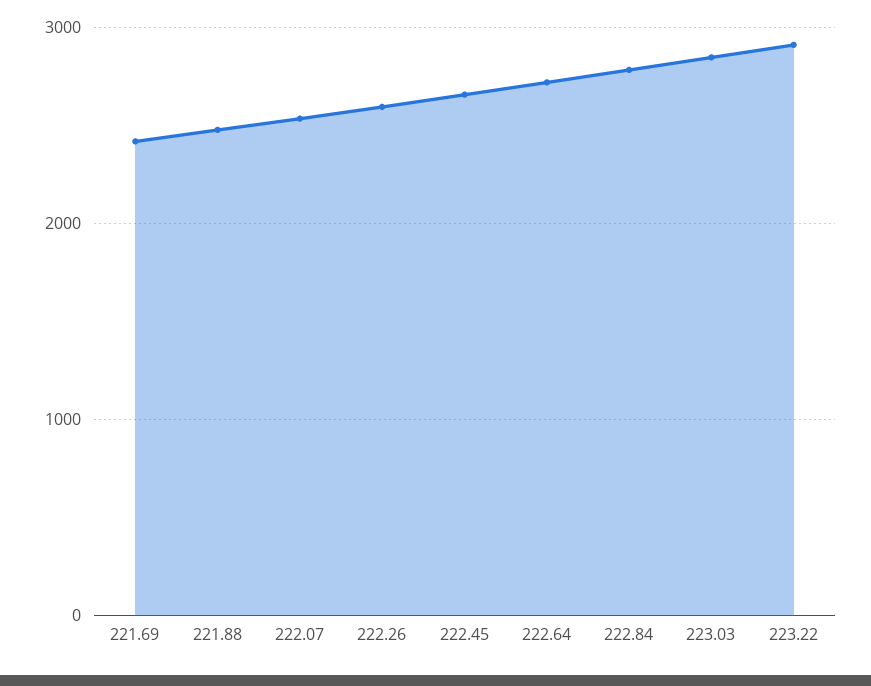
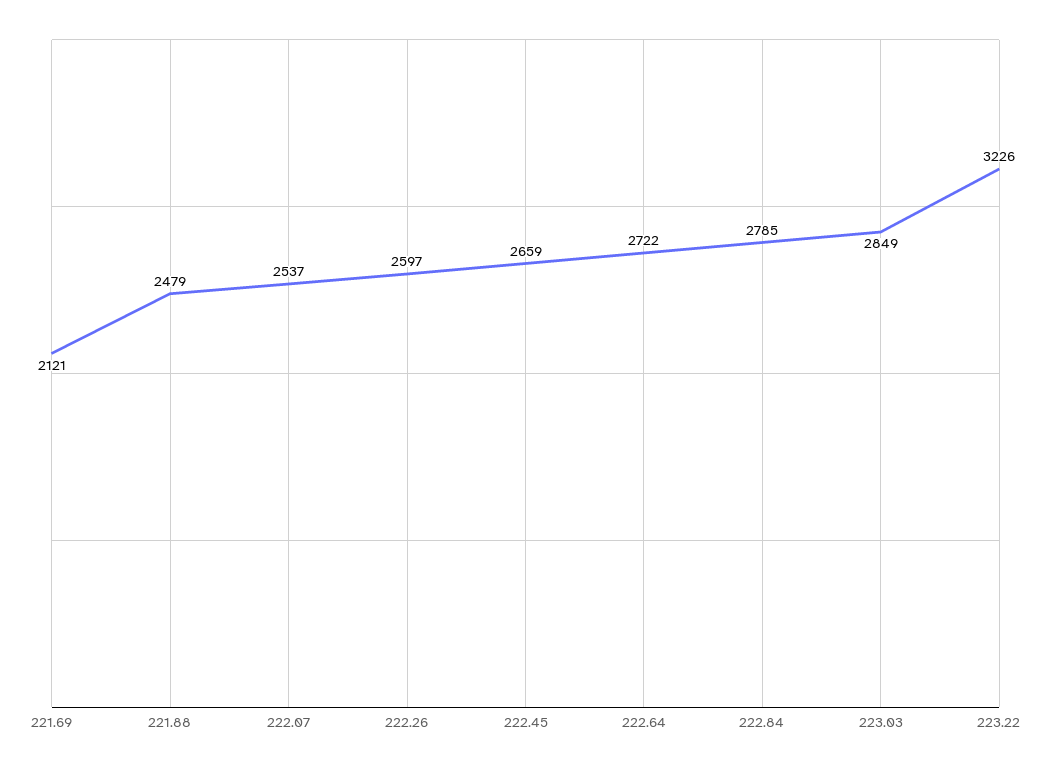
  {
-   "221.69": 2400,
+   "221.69": 2121,
    "221.88": 2479,
    "222.07": 2537,
    "222.26": 2597,
    "222.45": 2659,
    "222.64": 2722,
    "222.84": 2785,
    "223.03": 2849,
-   "223.22": 2900
+   "223.22": 3226
  }

